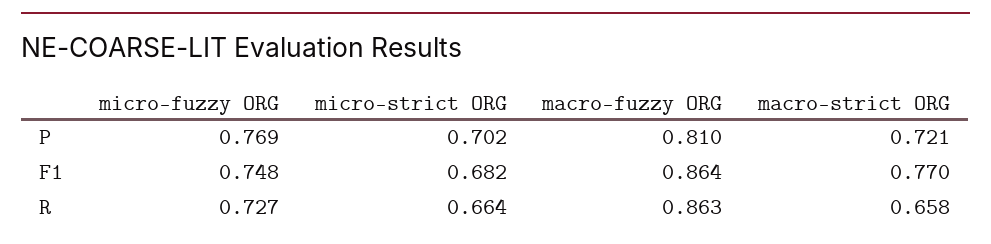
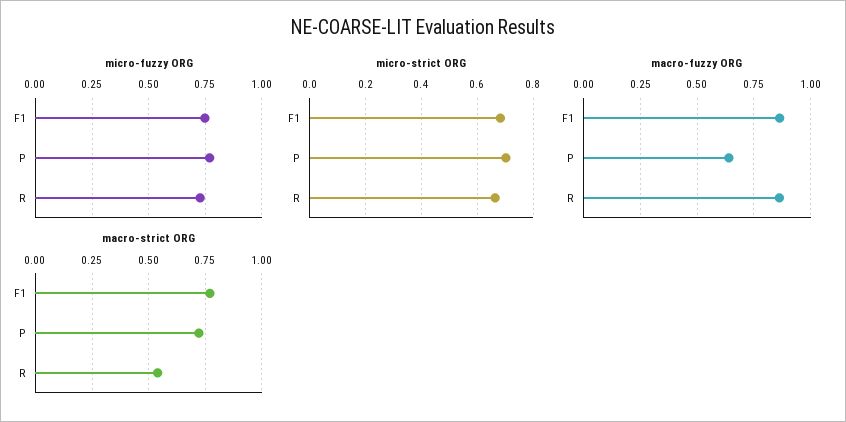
  {
    "micro-fuzzy ORG": {
      "P": 0.769,
      "F1": 0.748,
      "R": 0.727
    },
    "micro-strict ORG": {
      "P": 0.702,
      "F1": 0.682,
      "R": 0.664
    },
    "macro-fuzzy ORG": {
-     "P": 0.81,
+     "P": 0.65,
      "F1": 0.864,
      "R": 0.863
    },
    "macro-strict ORG": {
      "P": 0.721,
      "F1": 0.77,
-     "R": 0.658
+     "R": 0.55
    }
  }

